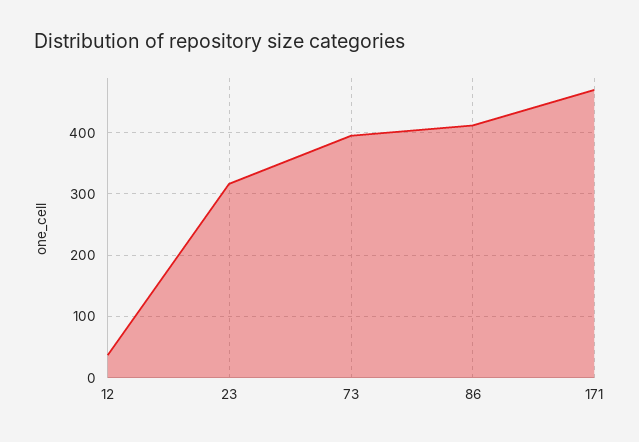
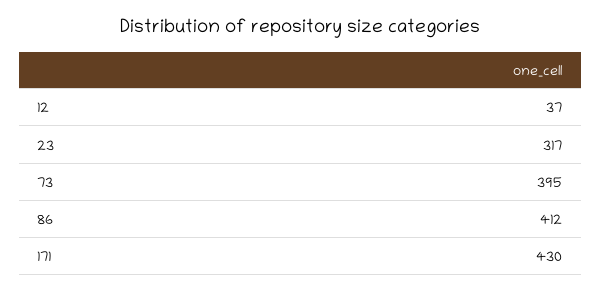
  {
    "12": 37,
    "23": 317,
    "73": 395,
    "86": 412,
-   "171": 470
+   "171": 430
  }

